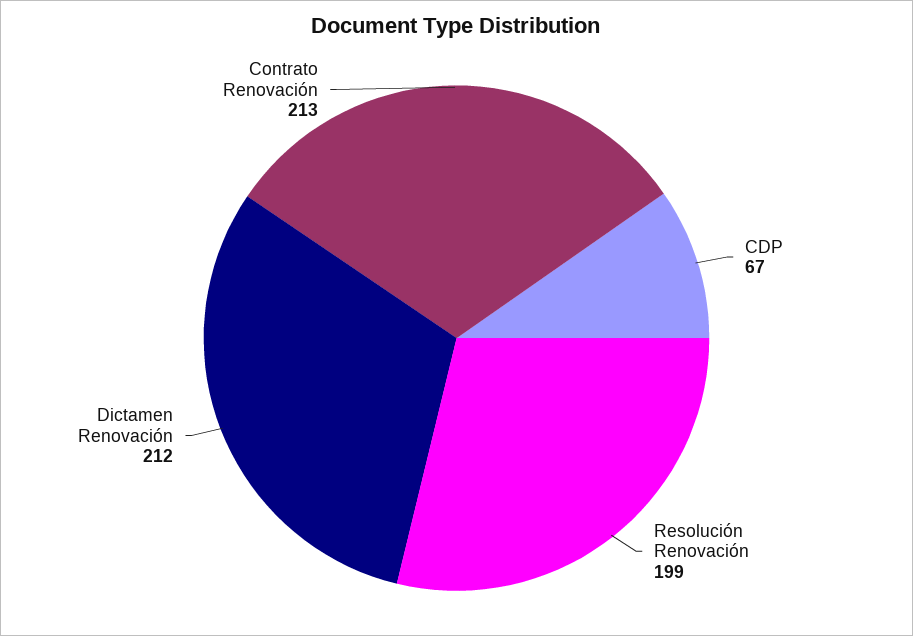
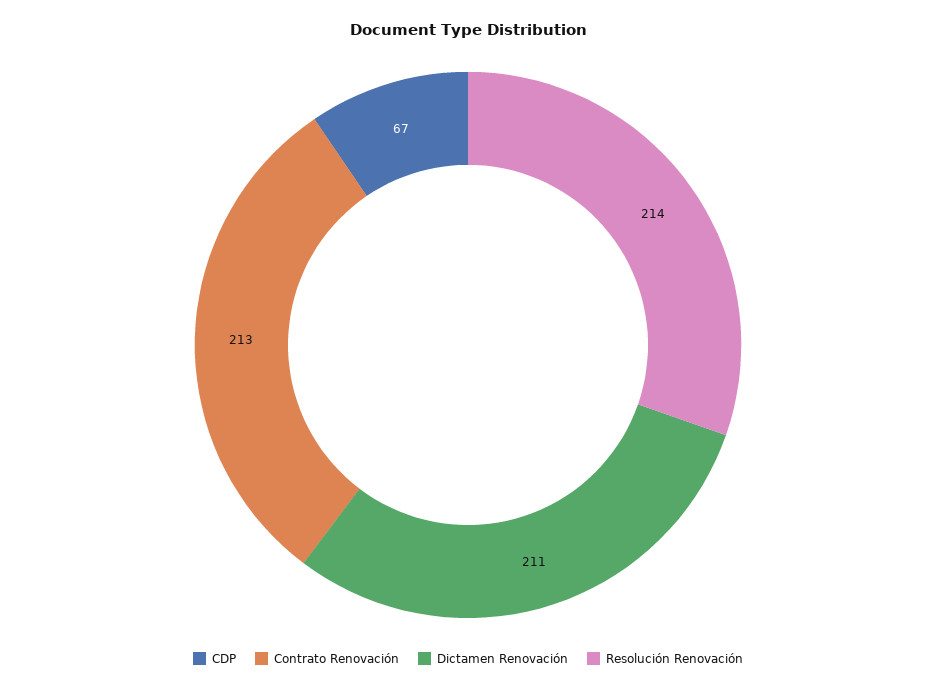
  {
    "CDP": 67,
-   "Resolución Renovación": 199,
+   "Resolución Renovación": 214,
-   "Dictamen Renovación": 212,
+   "Dictamen Renovación": 211,
    "Contrato Renovación": 213
  }

